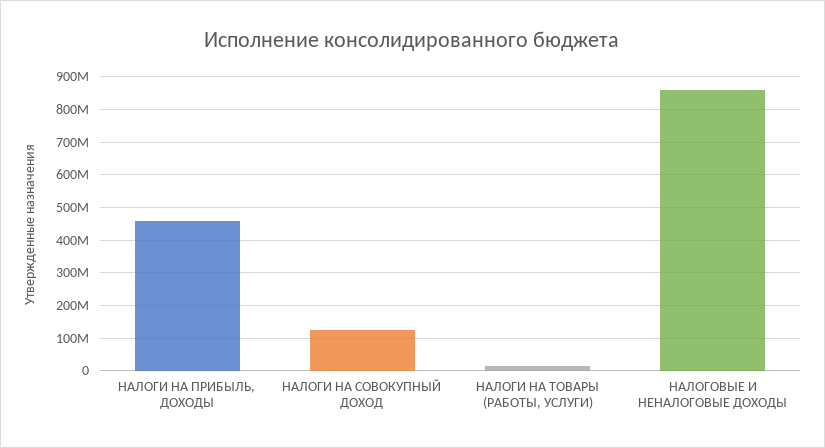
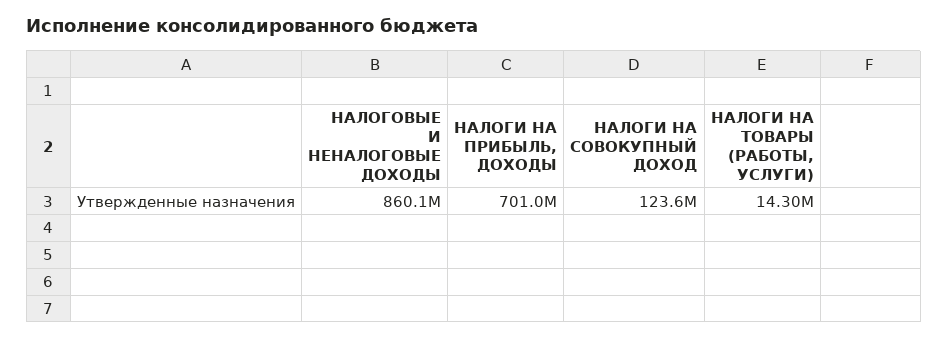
  {
-   "НАЛОГИ НА ПРИБЫЛЬ, ДОХОДЫ": 460000000,
+   "НАЛОГИ НА ПРИБЫЛЬ, ДОХОДЫ": 701000000,
    "НАЛОГИ НА СОВОКУПНЫЙ ДОХОД": 123600000,
    "НАЛОГИ НА ТОВАРЫ (РАБОТЫ, УСЛУГИ)": 14300000,
    "НАЛОГОВЫЕ И НЕНАЛОГОВЫЕ ДОХОДЫ": 860100000
  }

